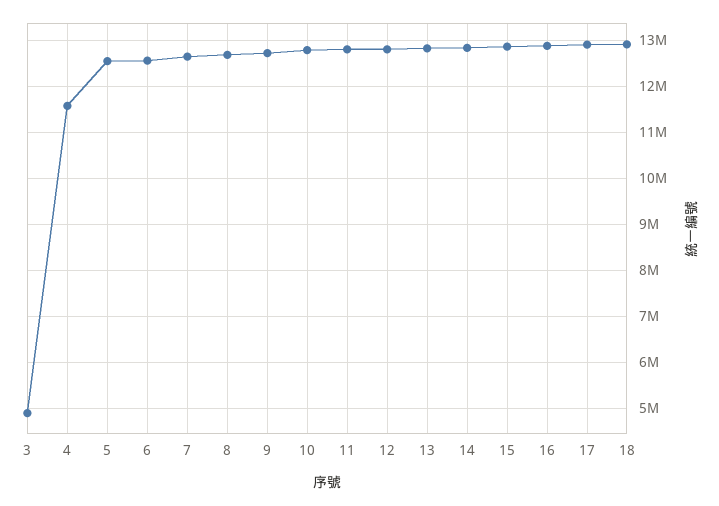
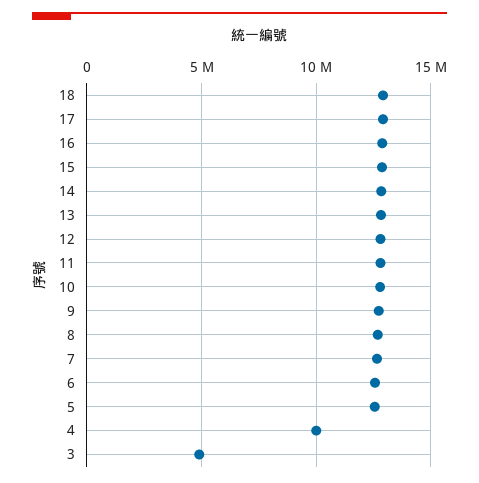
  {
    "3": 4800000,
-   "4": 11600000,
+   "4": 10000000,
    "5": 12600000,
    "6": 12600000,
    "7": 12600000,
    "8": 12600000,
    "9": 12800000,
    "10": 12800000,
    "11": 12800000,
    "12": 12800000,
    "13": 12800000,
    "14": 12800000,
    "15": 12800000,
    "16": 12800000,
    "17": 13000000,
    "18": 13000000
  }

